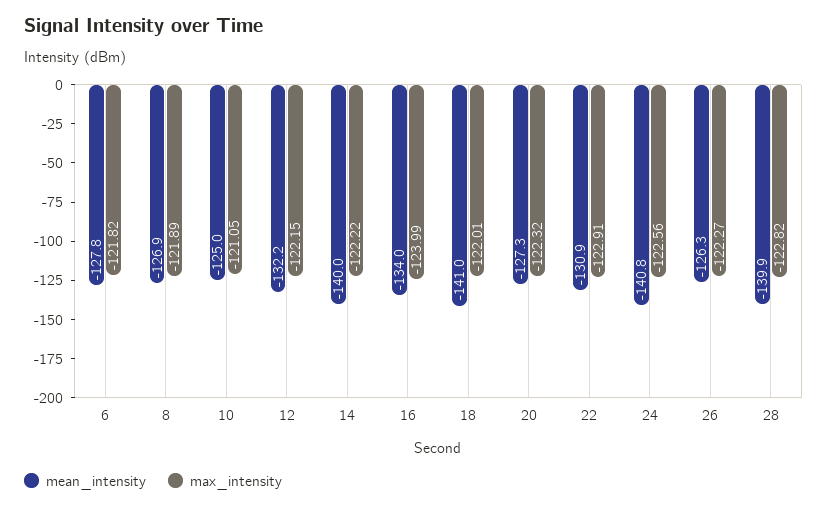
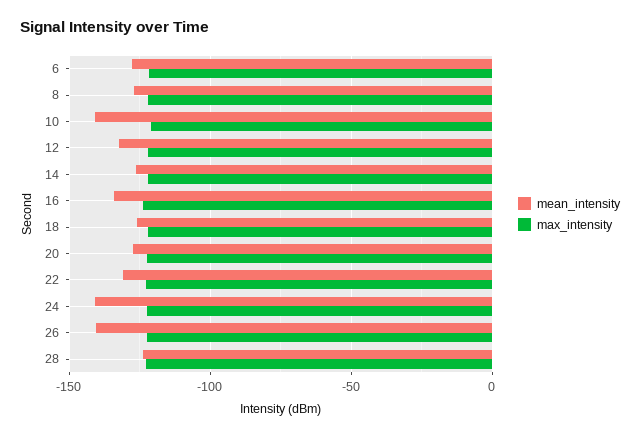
  {
    "mean_intensity": {
      "6": -127.8,
      "8": -126.9,
-     "10": -125,
+     "10": -140,
      "12": -132.2,
-     "14": -140,
+     "14": -125,
      "16": -134,
-     "18": -141,
+     "18": -125,
      "20": -127.3,
      "22": -130.9,
      "24": -140.8,
-     "26": -126.3,
+     "26": -140,
-     "28": -139.9
+     "28": -125
    },
    "max_intensity": {
      "6": -121.82,
      "8": -121.89,
      "10": -121.05,
      "12": -122.15,
      "14": -122.22,
      "16": -123.99,
      "18": -122.01,
      "20": -122.32,
      "22": -122.91,
      "24": -122.56,
      "26": -122.27,
      "28": -122.82
    }
  }

